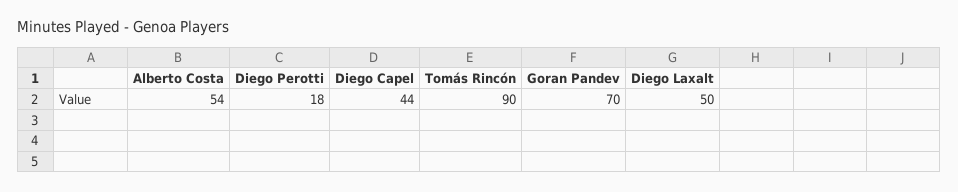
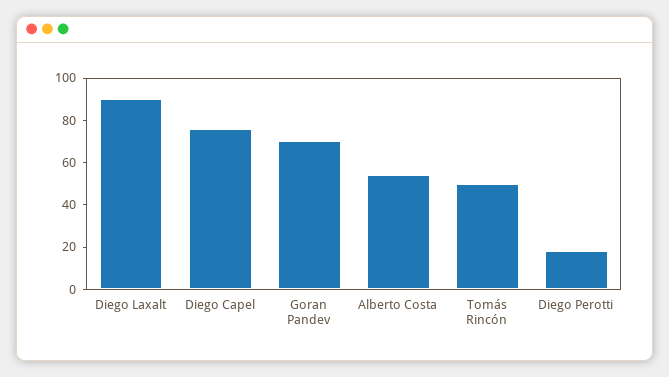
  {
    "Alberto Costa": 54,
    "Diego Perotti": 18,
-   "Diego Capel": 44,
+   "Diego Capel": 75,
-   "Tomás Rincón": 90,
+   "Tomás Rincón": 50,
    "Goran Pandev": 70,
-   "Diego Laxalt": 50
+   "Diego Laxalt": 90
  }

